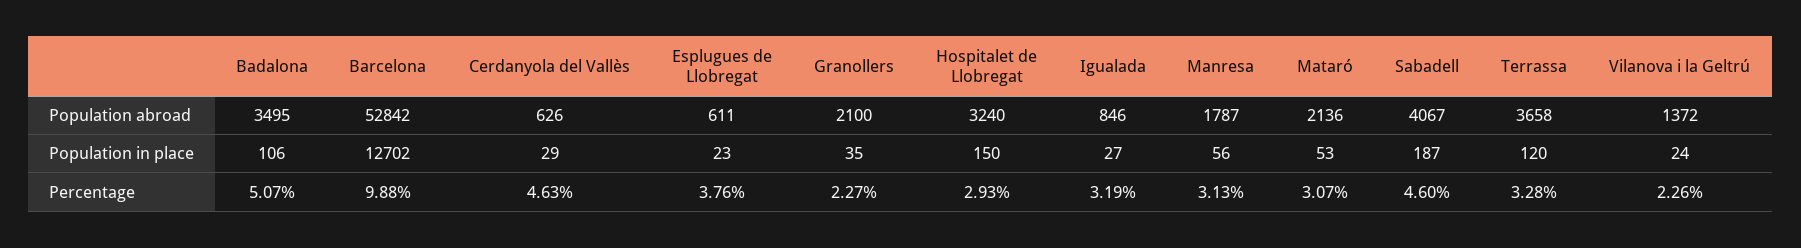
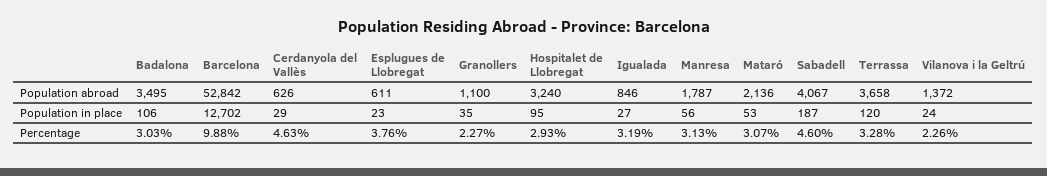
  {
    "Badalona": {
      "Population abroad": 3495,
      "Population in place": 106,
-     "Percentage": 5.07
+     "Percentage": 3.03
    },
    "Barcelona": {
      "Population abroad": 52842,
      "Population in place": 12702,
      "Percentage": 9.88
    },
    "Cerdanyola del Vallès": {
      "Population abroad": 626,
      "Population in place": 29,
      "Percentage": 4.63
    },
    "Esplugues de Llobregat": {
      "Population abroad": 611,
      "Population in place": 23,
      "Percentage": 3.76
    },
    "Granollers": {
-     "Population abroad": 2100,
+     "Population abroad": 1100,
      "Population in place": 35,
      "Percentage": 2.27
    },
    "Hospitalet de Llobregat": {
      "Population abroad": 3240,
-     "Population in place": 150,
+     "Population in place": 95,
      "Percentage": 2.93
    },
    "Igualada": {
      "Population abroad": 846,
      "Population in place": 27,
      "Percentage": 3.19
    },
    "Manresa": {
      "Population abroad": 1787,
      "Population in place": 56,
      "Percentage": 3.13
    },
    "Mataró": {
      "Population abroad": 2136,
      "Population in place": 53,
      "Percentage": 3.07
    },
    "Sabadell": {
      "Population abroad": 4067,
      "Population in place": 187,
      "Percentage": 4.6
    },
    "Terrassa": {
      "Population abroad": 3658,
      "Population in place": 120,
      "Percentage": 3.28
    },
    "Vilanova i la Geltrú": {
      "Population abroad": 1372,
      "Population in place": 24,
      "Percentage": 2.26
    }
  }

